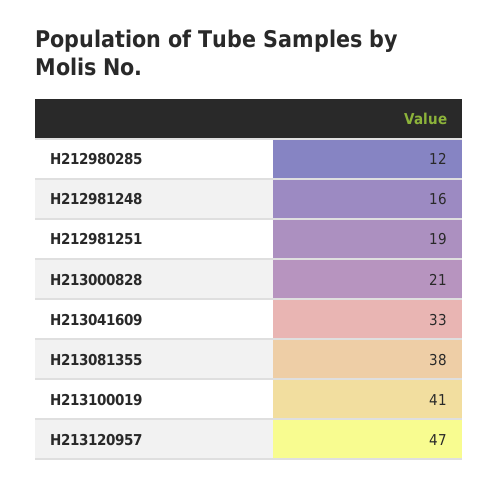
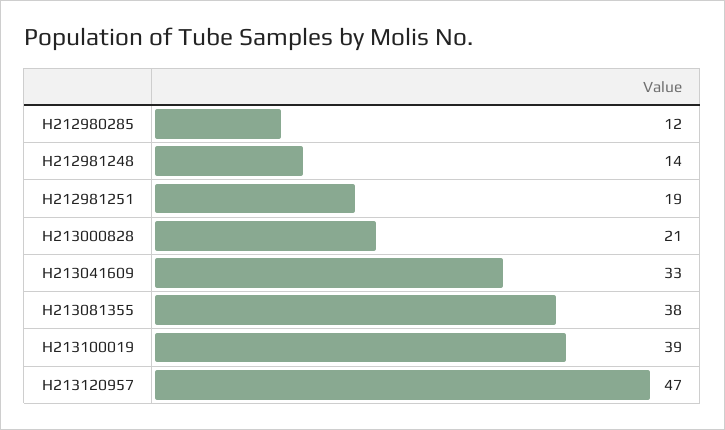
  {
    "H212980285": 12,
-   "H212981248": 16,
+   "H212981248": 14,
    "H212981251": 19,
    "H213000828": 21,
    "H213041609": 33,
    "H213081355": 38,
-   "H213100019": 41,
+   "H213100019": 39,
    "H213120957": 47
  }

